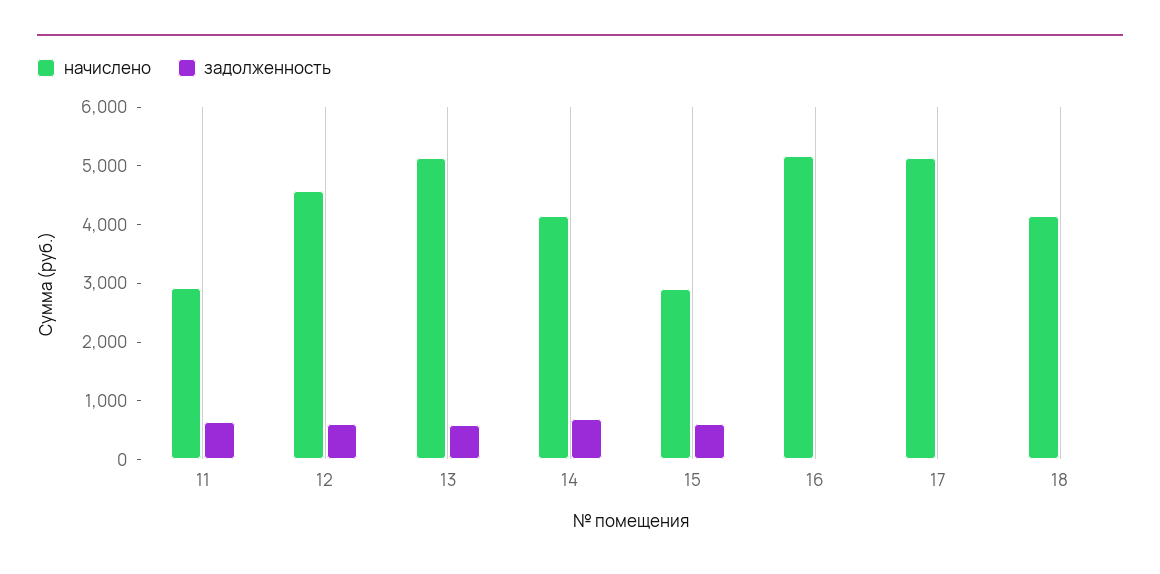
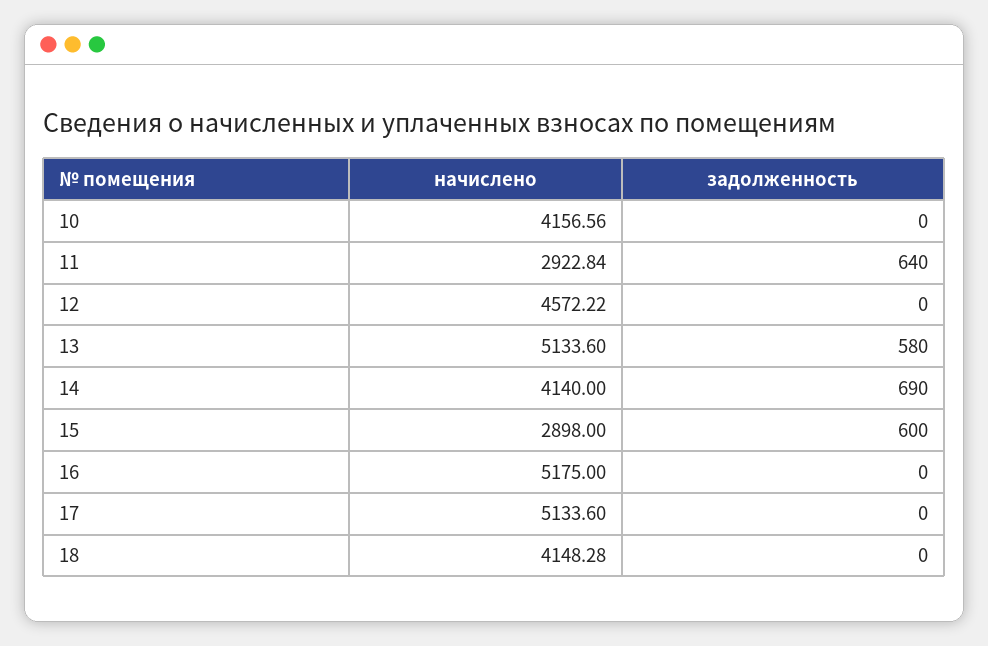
  {
    "начислено": {
      "11": 2922.84,
      "12": 4572.22,
      "13": 5133.6,
      "14": 4140,
      "15": 2898,
      "16": 5175,
      "17": 5133.6,
-     "18": 4148.28
+     "18": 4148.28,
+     "10": 4156.56
    },
    "задолженность": {
      "11": 640,
-     "12": 600,
+     "12": 0,
      "13": 580,
      "14": 690,
      "15": 600,
      "16": 0,
      "17": 0,
-     "18": 0
+     "18": 0,
+     "10": 0
    }
  }

